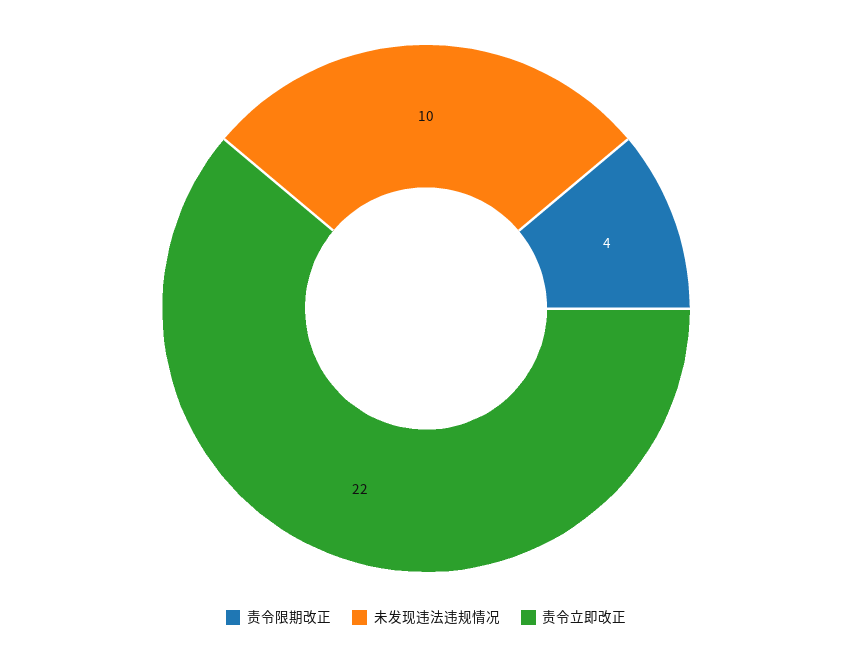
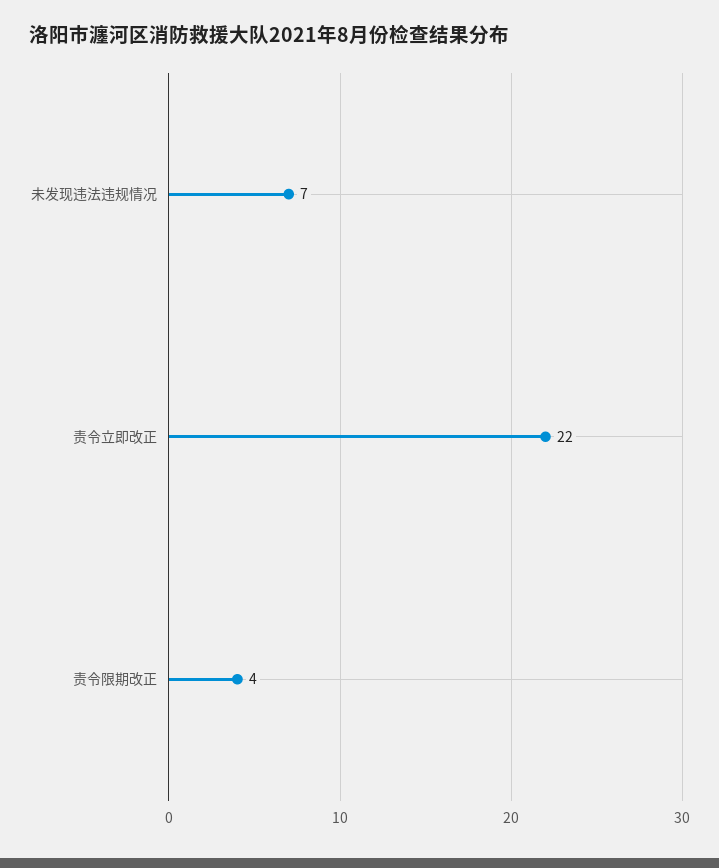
  {
    "责令限期改正": 4,
-   "未发现违法违规情况": 10,
+   "未发现违法违规情况": 7,
    "责令立即改正": 22
  }

